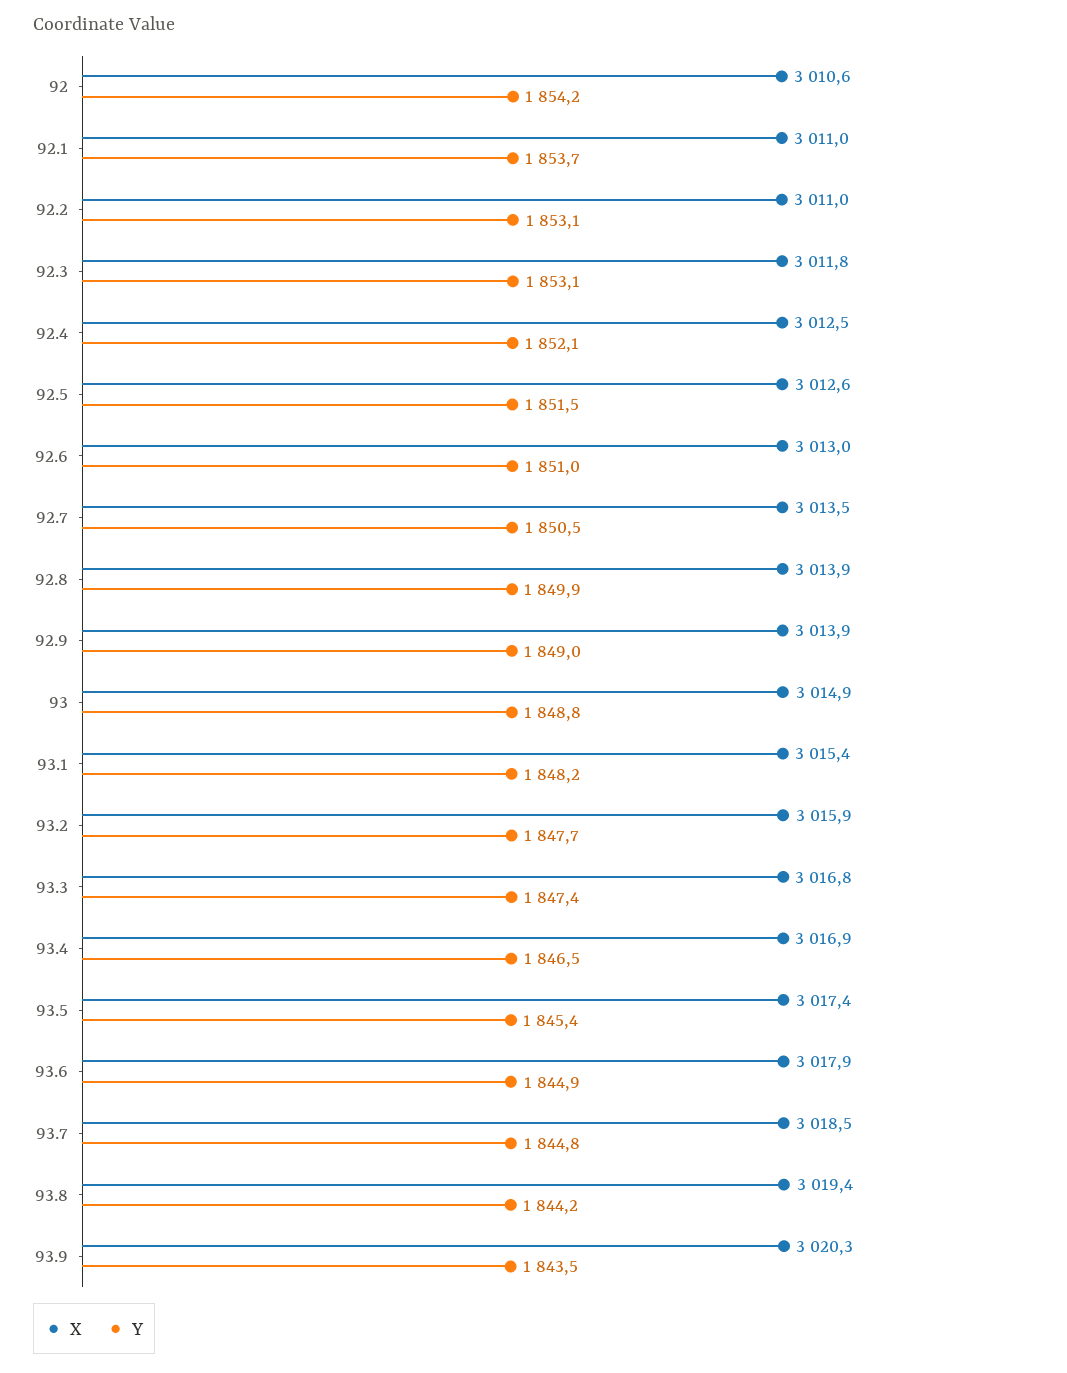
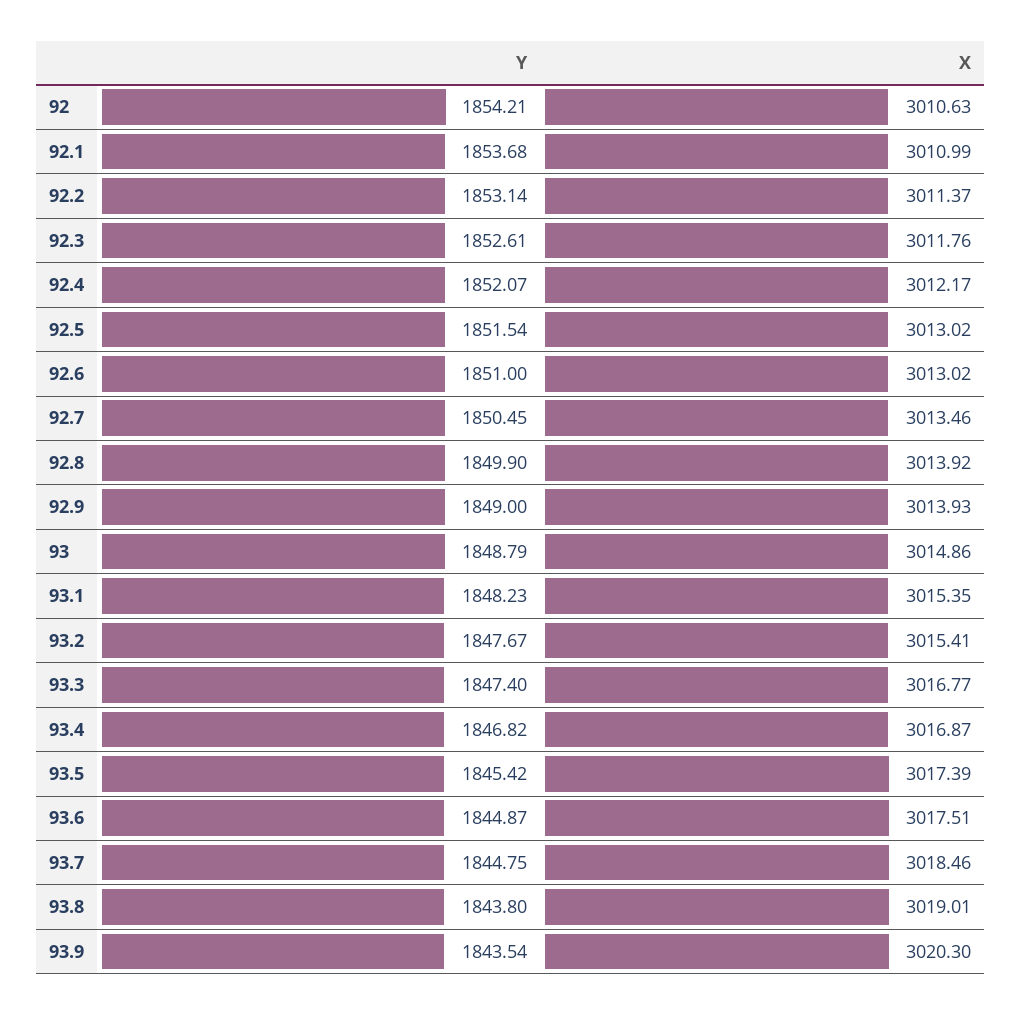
  {
    "X": {
      "92": 3010.63,
      "92.1": 3010.99,
-     "92.2": 3011,
+     "92.2": 3011.37,
      "92.3": 3011.76,
-     "92.4": 3012.5,
+     "92.4": 3012.17,
-     "92.5": 3012.6,
+     "92.5": 3013.02,
      "92.6": 3013.02,
      "92.7": 3013.46,
      "92.8": 3013.92,
      "92.9": 3013.93,
      "93": 3014.86,
      "93.1": 3015.35,
-     "93.2": 3015.9,
+     "93.2": 3015.41,
      "93.3": 3016.77,
      "93.4": 3016.87,
      "93.5": 3017.39,
-     "93.6": 3017.9,
+     "93.6": 3017.51,
      "93.7": 3018.46,
-     "93.8": 3019.4,
+     "93.8": 3019.01,
      "93.9": 3020.3
    },
    "Y": {
      "92": 1854.21,
      "92.1": 1853.68,
      "92.2": 1853.14,
-     "92.3": 1853.1,
+     "92.3": 1852.61,
      "92.4": 1852.07,
      "92.5": 1851.54,
      "92.6": 1851,
      "92.7": 1850.45,
      "92.8": 1849.9,
      "92.9": 1849,
      "93": 1848.79,
      "93.1": 1848.23,
      "93.2": 1847.67,
      "93.3": 1847.4,
-     "93.4": 1846.5,
+     "93.4": 1846.82,
      "93.5": 1845.42,
      "93.6": 1844.87,
      "93.7": 1844.75,
-     "93.8": 1844.2,
+     "93.8": 1843.8,
      "93.9": 1843.54
    }
  }

